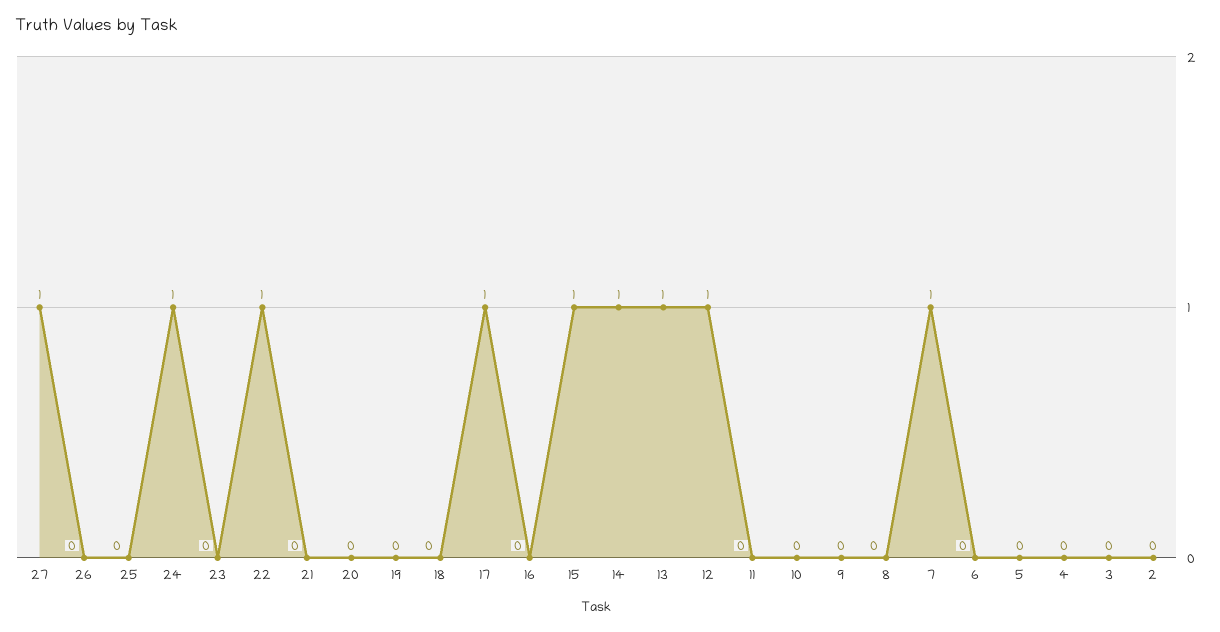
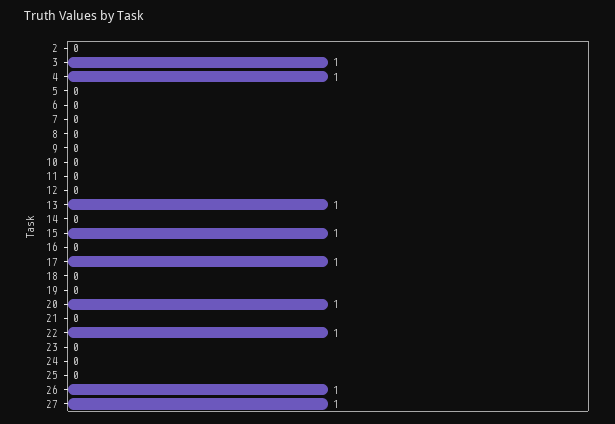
  {
    "27": 1,
-   "26": 0,
+   "26": 1,
    "25": 0,
-   "24": 1,
+   "24": 0,
    "23": 0,
    "22": 1,
    "21": 0,
-   "20": 0,
+   "20": 1,
    "19": 0,
    "18": 0,
    "17": 1,
    "16": 0,
    "15": 1,
-   "14": 1,
+   "14": 0,
    "13": 1,
-   "12": 1,
+   "12": 0,
    "11": 0,
    "10": 0,
    "9": 0,
    "8": 0,
-   "7": 1,
+   "7": 0,
    "6": 0,
    "5": 0,
-   "4": 0,
+   "4": 1,
-   "3": 0,
+   "3": 1,
    "2": 0
  }

